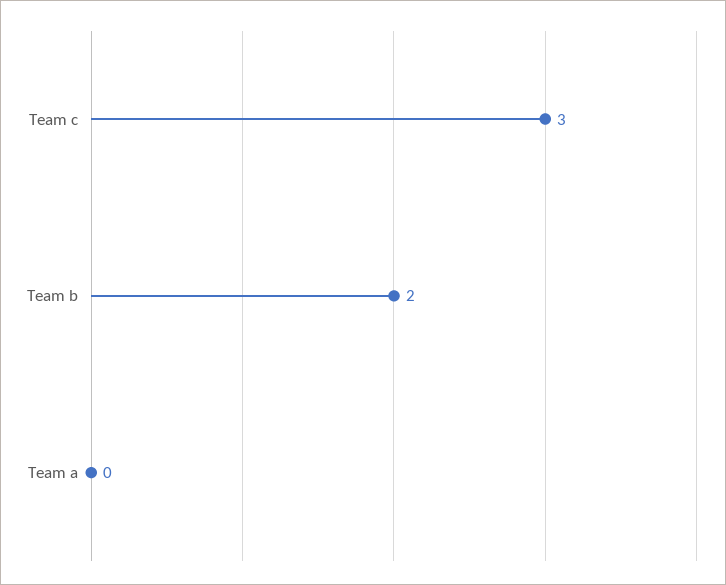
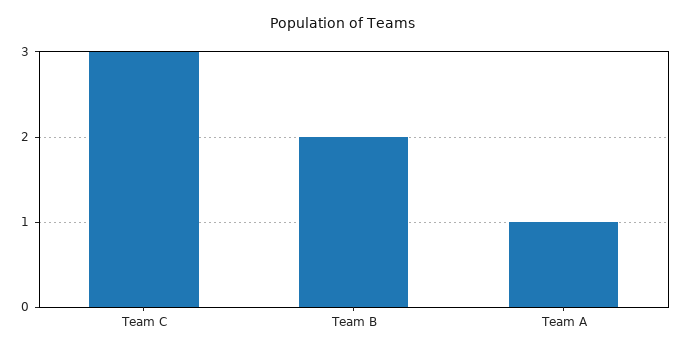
  {
    "Team c": 3,
    "Team b": 2,
-   "Team a": 0
+   "Team a": 1
  }

